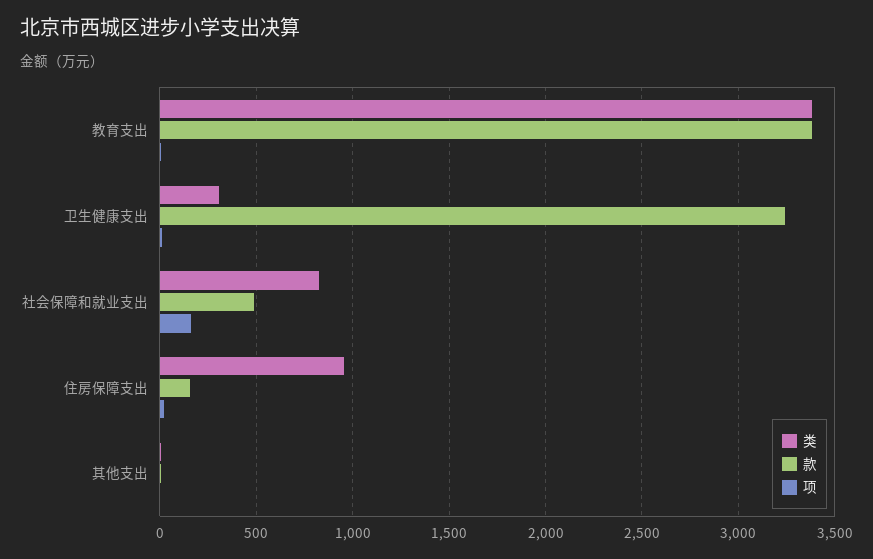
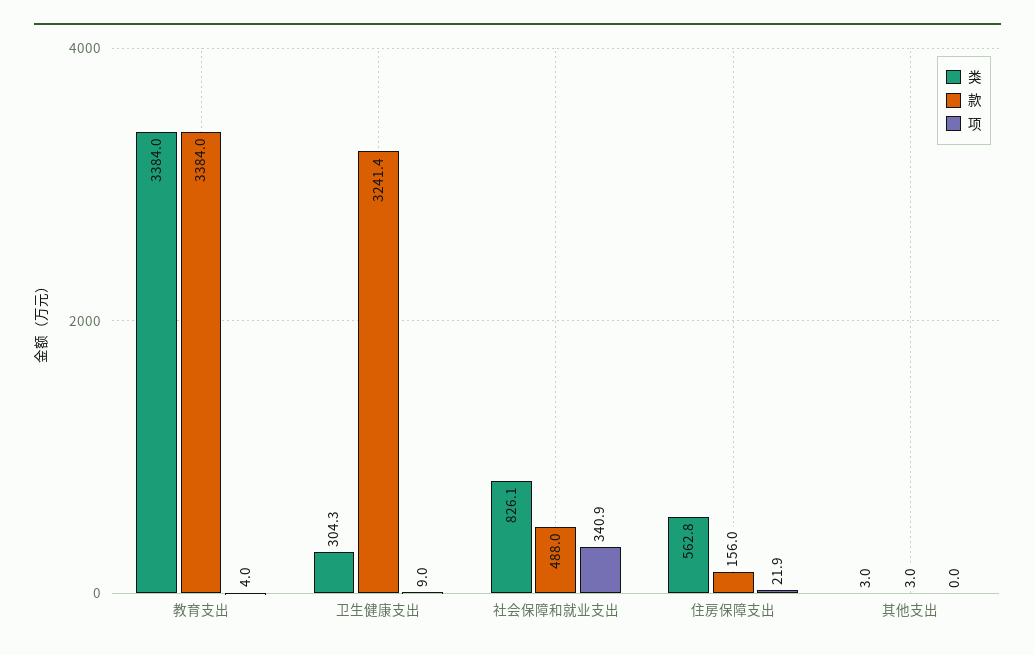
  {
    "类": {
      "教育支出": 3384,
      "卫生健康支出": 304.3,
      "社会保障和就业支出": 826.1,
-     "住房保障支出": 950,
+     "住房保障支出": 562.8,
      "其他支出": 3
    },
    "款": {
      "教育支出": 3384,
      "卫生健康支出": 3241.4,
      "社会保障和就业支出": 488,
      "住房保障支出": 156,
      "其他支出": 3
    },
    "项": {
      "教育支出": 4,
      "卫生健康支出": 9,
-     "社会保障和就业支出": 150,
+     "社会保障和就业支出": 340.9,
      "住房保障支出": 21.9,
      "其他支出": 0
    }
  }

